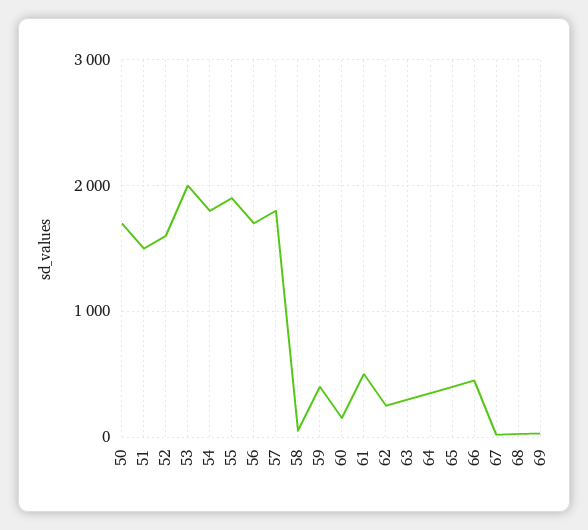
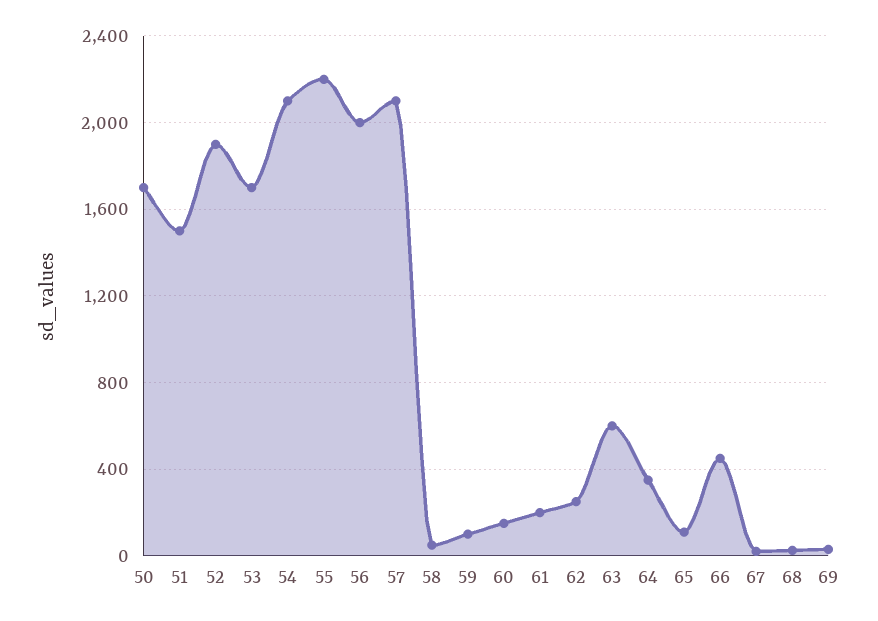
  {
    "50": 1700,
    "51": 1500,
-   "52": 1600,
+   "52": 1900,
-   "53": 2000,
+   "53": 1700,
-   "54": 1800,
+   "54": 2100,
-   "55": 1900,
+   "55": 2200,
-   "56": 1700,
+   "56": 2000,
-   "57": 1800,
+   "57": 2100,
    "58": 50,
-   "59": 400,
+   "59": 100,
    "60": 150,
-   "61": 500,
+   "61": 200,
    "62": 250,
-   "63": 300,
+   "63": 600,
    "64": 350,
-   "65": 400,
+   "65": 100,
    "66": 450,
    "67": 0,
    "68": 50,
    "69": 50
  }

